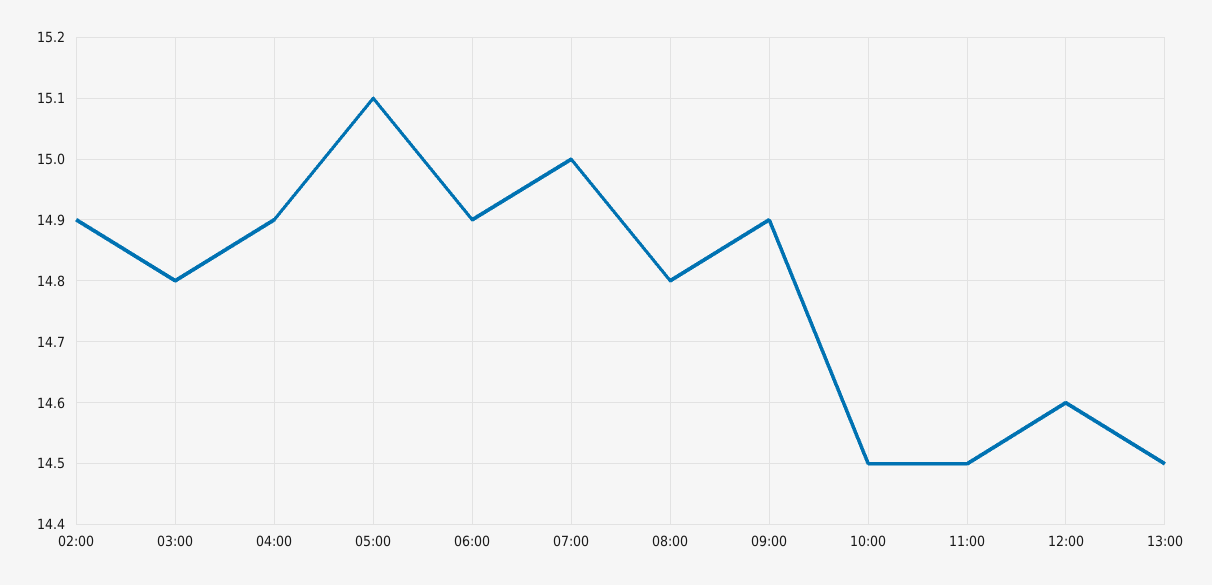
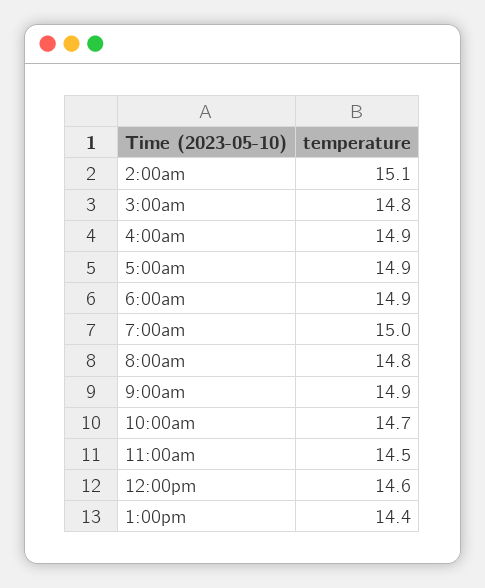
  {
-   "02:00": 14.9,
+   "02:00": 15.1,
    "03:00": 14.8,
    "04:00": 14.9,
-   "05:00": 15.1,
+   "05:00": 14.9,
    "06:00": 14.9,
    "07:00": 15,
    "08:00": 14.8,
    "09:00": 14.9,
-   "10:00": 14.5,
+   "10:00": 14.7,
    "11:00": 14.5,
    "12:00": 14.6,
-   "13:00": 14.5
+   "13:00": 14.4
  }

